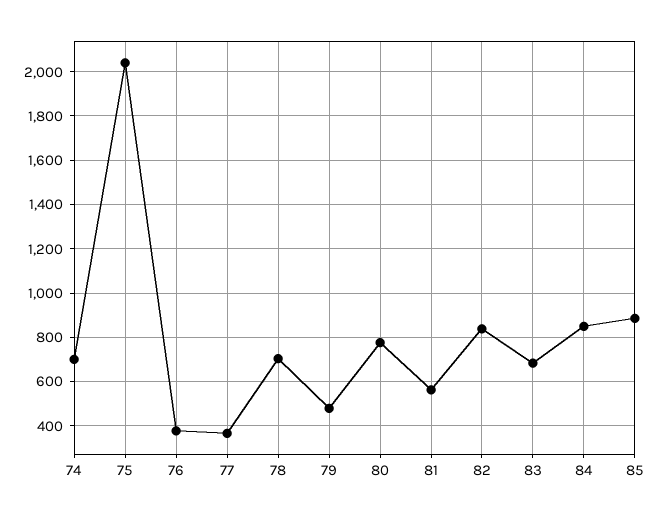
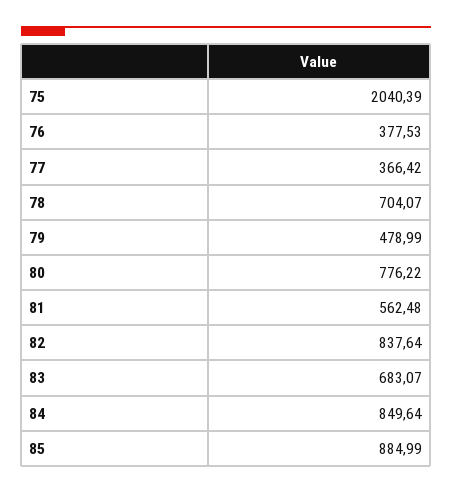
  {
-   "74": 700,
    "75": 2040.39,
    "76": 377.53,
    "77": 366.42,
    "78": 704.07,
    "79": 478.99,
    "80": 776.22,
    "81": 562.48,
    "82": 837.64,
    "83": 683.07,
    "84": 849.64,
    "85": 884.99
  }

